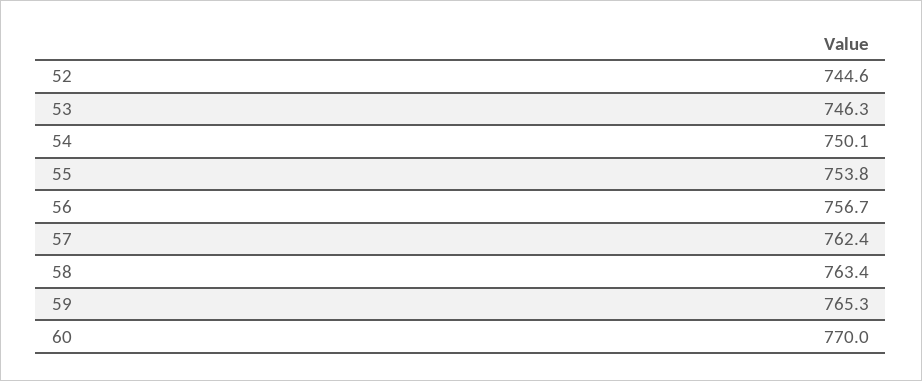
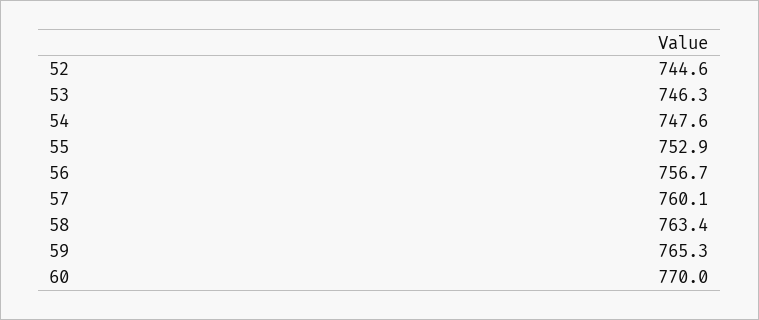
  {
    "52": 744.6,
    "53": 746.3,
-   "54": 750.1,
+   "54": 747.6,
-   "55": 753.8,
+   "55": 752.9,
    "56": 756.7,
-   "57": 762.4,
+   "57": 760.1,
    "58": 763.4,
    "59": 765.3,
    "60": 770
  }

